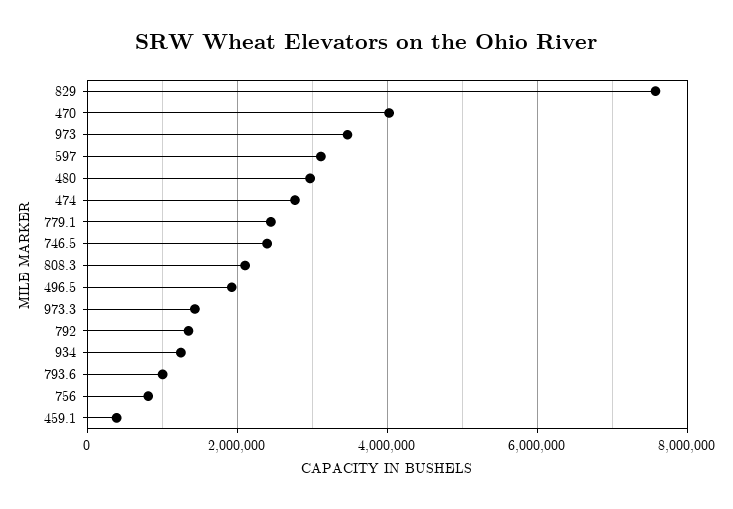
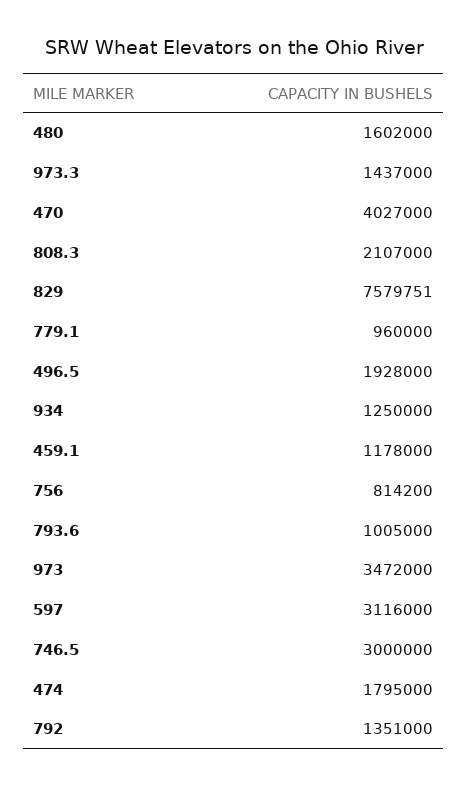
  {
    "829": 7579751,
    "470": 4027000,
    "973": 3472000,
    "597": 3116000,
-   "480": 3000000,
+   "480": 1602000,
-   "474": 2800000,
+   "474": 1795000,
-   "779.1": 2400000,
+   "779.1": 960000,
-   "746.5": 2400000,
+   "746.5": 3000000,
    "808.3": 2107000,
    "496.5": 1928000,
    "973.3": 1437000,
    "792": 1351000,
    "934": 1250000,
    "793.6": 1005000,
    "756": 814200,
-   "459.1": 400000
+   "459.1": 1178000
  }

